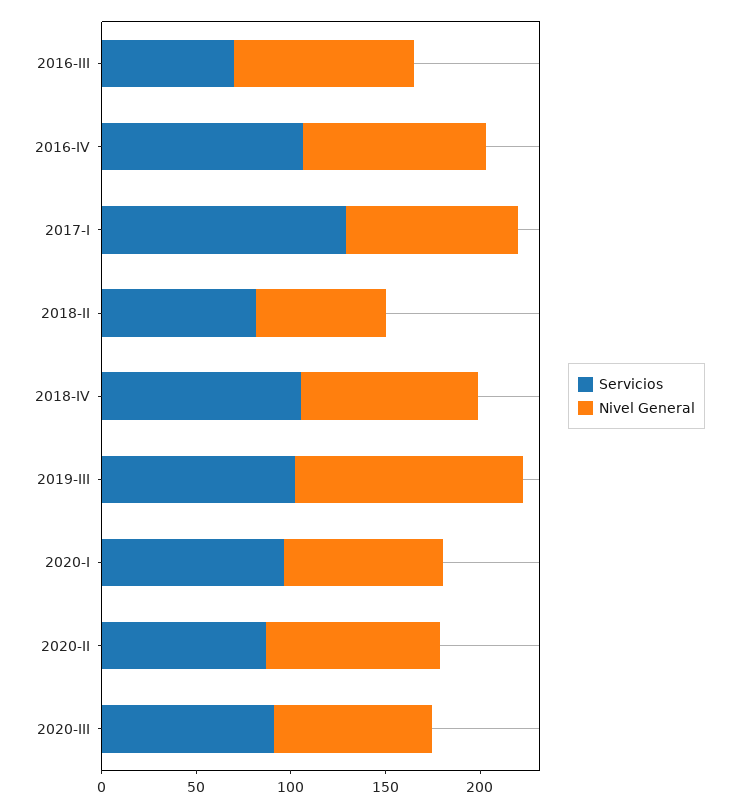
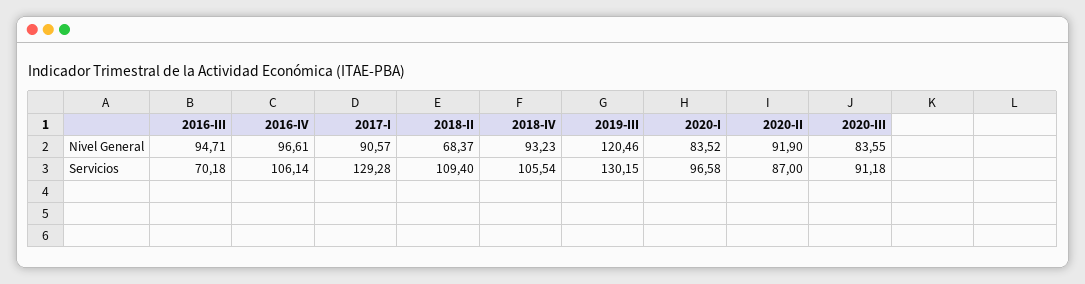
  {
    "Servicios": {
      "2016-III": 70.18,
      "2016-IV": 106.14,
      "2017-I": 129.28,
-     "2018-II": 80,
+     "2018-II": 109.4,
      "2018-IV": 105.54,
-     "2019-III": 100,
+     "2019-III": 130.15,
      "2020-I": 96.58,
      "2020-II": 87,
      "2020-III": 91.18
    },
    "Nivel General": {
      "2016-III": 94.71,
      "2016-IV": 96.61,
      "2017-I": 90.57,
      "2018-II": 68.37,
      "2018-IV": 93.23,
      "2019-III": 120.46,
      "2020-I": 83.52,
      "2020-II": 91.9,
      "2020-III": 83.55
    }
  }

